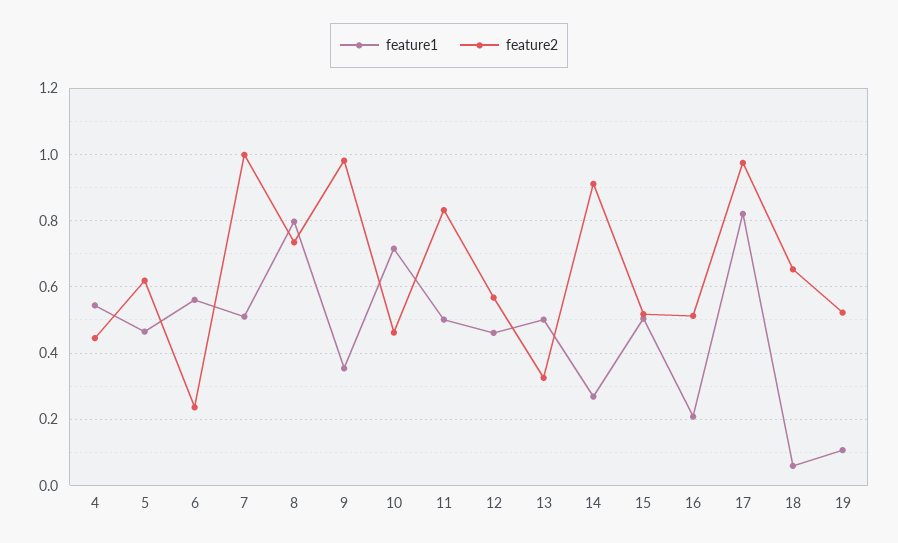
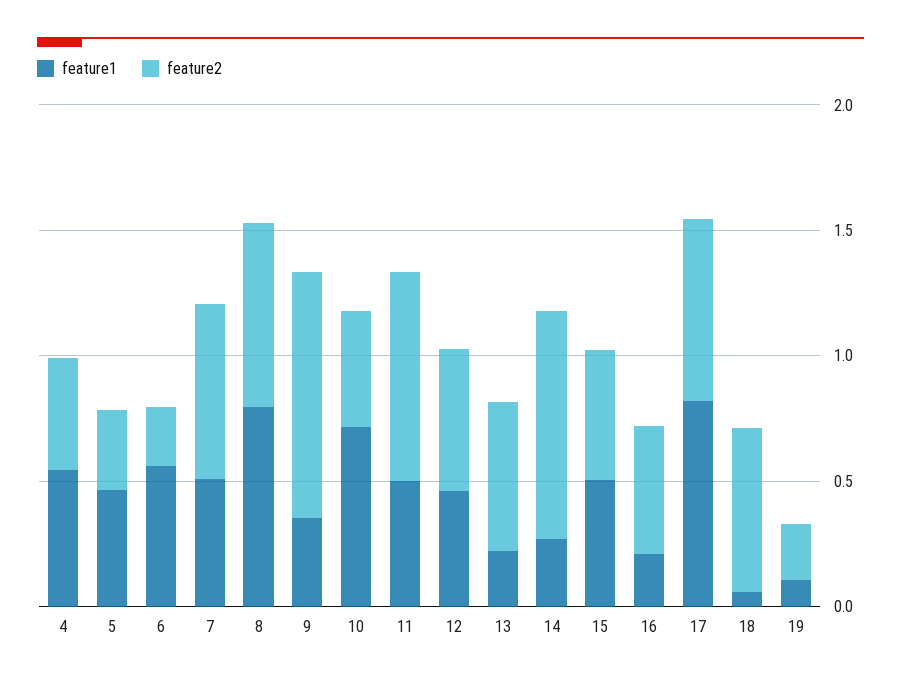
  {
    "feature1": {
      "4": 0.54,
      "5": 0.46,
      "6": 0.56,
      "7": 0.52,
      "8": 0.8,
      "9": 0.36,
      "10": 0.72,
      "11": 0.5,
      "12": 0.46,
-     "13": 0.5,
+     "13": 0.2,
      "14": 0.26,
      "15": 0.5,
      "16": 0.2,
      "17": 0.82,
      "18": 0.06,
      "19": 0.1
    },
    "feature2": {
      "4": 0.44,
-     "5": 0.62,
+     "5": 0.3,
      "6": 0.24,
-     "7": 1,
+     "7": 0.7,
      "8": 0.74,
      "9": 0.98,
      "10": 0.46,
      "11": 0.84,
      "12": 0.56,
-     "13": 0.32,
+     "13": 0.6,
      "14": 0.92,
      "15": 0.52,
      "16": 0.52,
-     "17": 0.98,
+     "17": 0.7,
      "18": 0.66,
-     "19": 0.52
+     "19": 0.2
    }
  }

